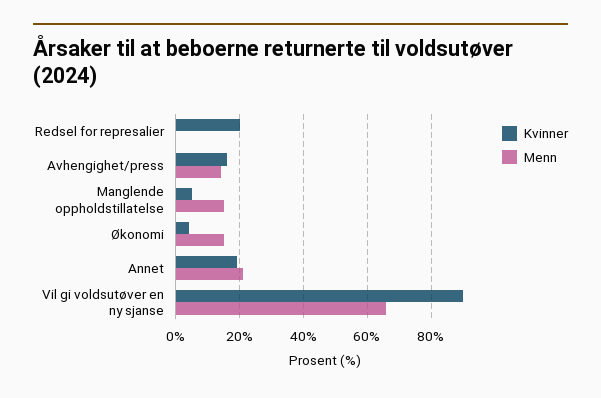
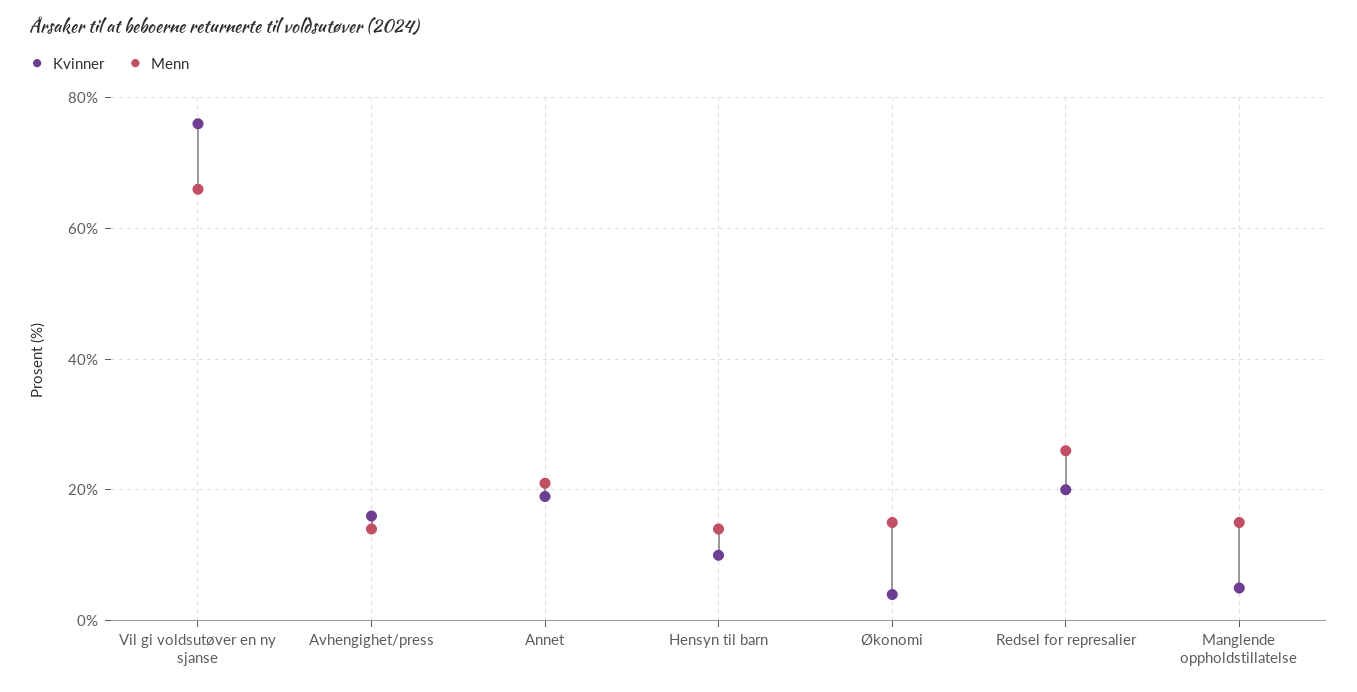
  {
    "Kvinner": {
      "Redsel for represalier": 20,
      "Avhengighet/press": 15,
      "Manglende oppholdstillatelse": 5,
      "Økonomi": 5,
      "Annet": 20,
-     "Vil gi voldsutøver en ny sjanse": 90
+     "Vil gi voldsutøver en ny sjanse": 75,
+     "Hensyn til barn": 10
    },
    "Menn": {
-     "Redsel for represalier": 0,
+     "Redsel for represalier": 25,
      "Avhengighet/press": 15,
      "Manglende oppholdstillatelse": 15,
      "Økonomi": 15,
      "Annet": 20,
-     "Vil gi voldsutøver en ny sjanse": 65
+     "Vil gi voldsutøver en ny sjanse": 65,
+     "Hensyn til barn": 15
    }
  }

